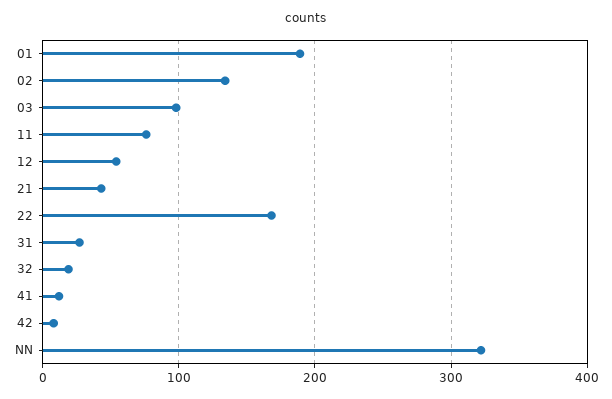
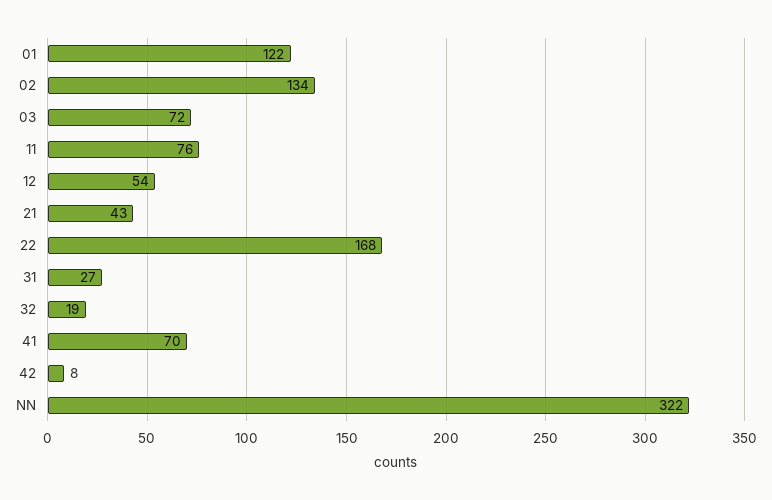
  {
-   "01": 190,
+   "01": 122,
    "02": 134,
-   "03": 100,
+   "03": 72,
    "11": 76,
    "12": 54,
    "21": 43,
    "22": 168,
    "31": 27,
    "32": 19,
-   "41": 10,
+   "41": 70,
    "42": 8,
    "NN": 322
  }

